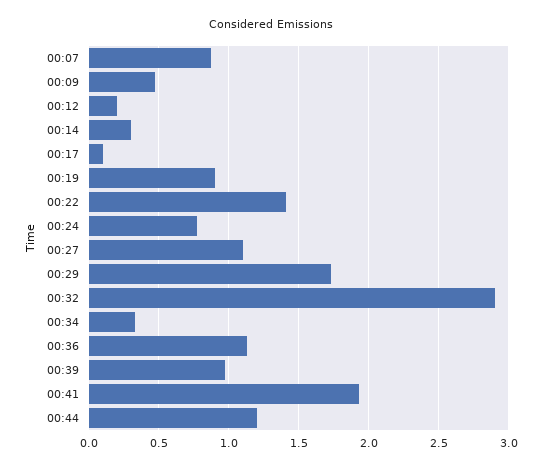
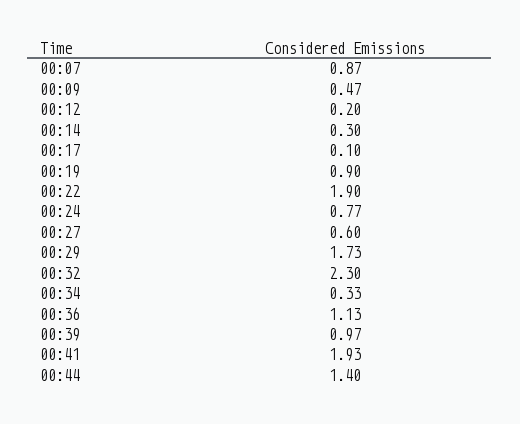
  {
    "00:07": 0.87,
    "00:09": 0.47,
    "00:12": 0.2,
    "00:14": 0.3,
    "00:17": 0.1,
    "00:19": 0.9,
-   "00:22": 1.4,
+   "00:22": 1.9,
    "00:24": 0.77,
-   "00:27": 1.1,
+   "00:27": 0.6,
    "00:29": 1.73,
-   "00:32": 2.9,
+   "00:32": 2.3,
    "00:34": 0.33,
    "00:36": 1.13,
    "00:39": 0.97,
    "00:41": 1.93,
-   "00:44": 1.2
+   "00:44": 1.4
  }

